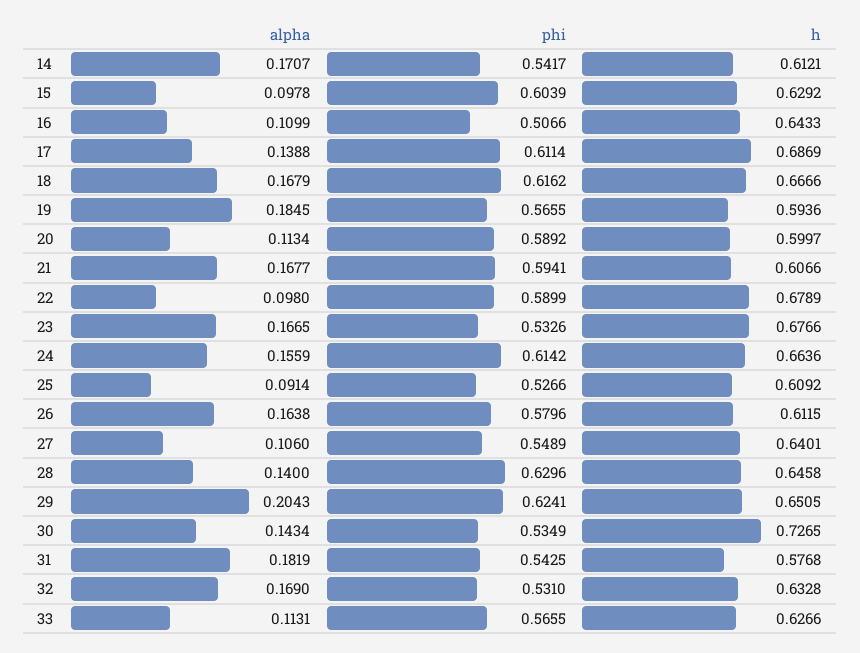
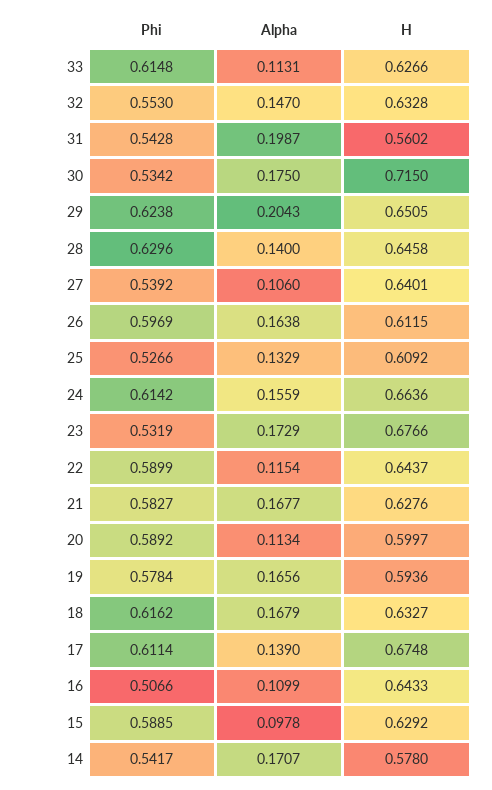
  {
    "alpha": {
      "14": 0.1707,
      "15": 0.0978,
      "16": 0.1099,
-     "17": 0.1388,
+     "17": 0.139,
      "18": 0.1679,
-     "19": 0.1845,
+     "19": 0.1656,
      "20": 0.1134,
      "21": 0.1677,
-     "22": 0.098,
+     "22": 0.1154,
-     "23": 0.1665,
+     "23": 0.1729,
      "24": 0.1559,
-     "25": 0.0914,
+     "25": 0.1329,
      "26": 0.1638,
      "27": 0.106,
      "28": 0.14,
      "29": 0.2043,
-     "30": 0.1434,
+     "30": 0.175,
-     "31": 0.1819,
+     "31": 0.1987,
-     "32": 0.169,
+     "32": 0.147,
      "33": 0.1131
    },
    "phi": {
      "14": 0.5417,
-     "15": 0.6039,
+     "15": 0.5885,
      "16": 0.5066,
      "17": 0.6114,
      "18": 0.6162,
-     "19": 0.5655,
+     "19": 0.5784,
      "20": 0.5892,
-     "21": 0.5941,
+     "21": 0.5827,
      "22": 0.5899,
-     "23": 0.5326,
+     "23": 0.5319,
      "24": 0.6142,
      "25": 0.5266,
-     "26": 0.5796,
+     "26": 0.5969,
-     "27": 0.5489,
+     "27": 0.5392,
      "28": 0.6296,
-     "29": 0.6241,
+     "29": 0.6238,
-     "30": 0.5349,
+     "30": 0.5342,
-     "31": 0.5425,
+     "31": 0.5428,
-     "32": 0.531,
+     "32": 0.553,
-     "33": 0.5655
+     "33": 0.6148
    },
    "h": {
-     "14": 0.6121,
+     "14": 0.578,
      "15": 0.6292,
      "16": 0.6433,
-     "17": 0.6869,
+     "17": 0.6748,
-     "18": 0.6666,
+     "18": 0.6327,
      "19": 0.5936,
      "20": 0.5997,
-     "21": 0.6066,
+     "21": 0.6276,
-     "22": 0.6789,
+     "22": 0.6437,
      "23": 0.6766,
      "24": 0.6636,
      "25": 0.6092,
      "26": 0.6115,
      "27": 0.6401,
      "28": 0.6458,
      "29": 0.6505,
-     "30": 0.7265,
+     "30": 0.715,
-     "31": 0.5768,
+     "31": 0.5602,
      "32": 0.6328,
      "33": 0.6266
    }
  }

